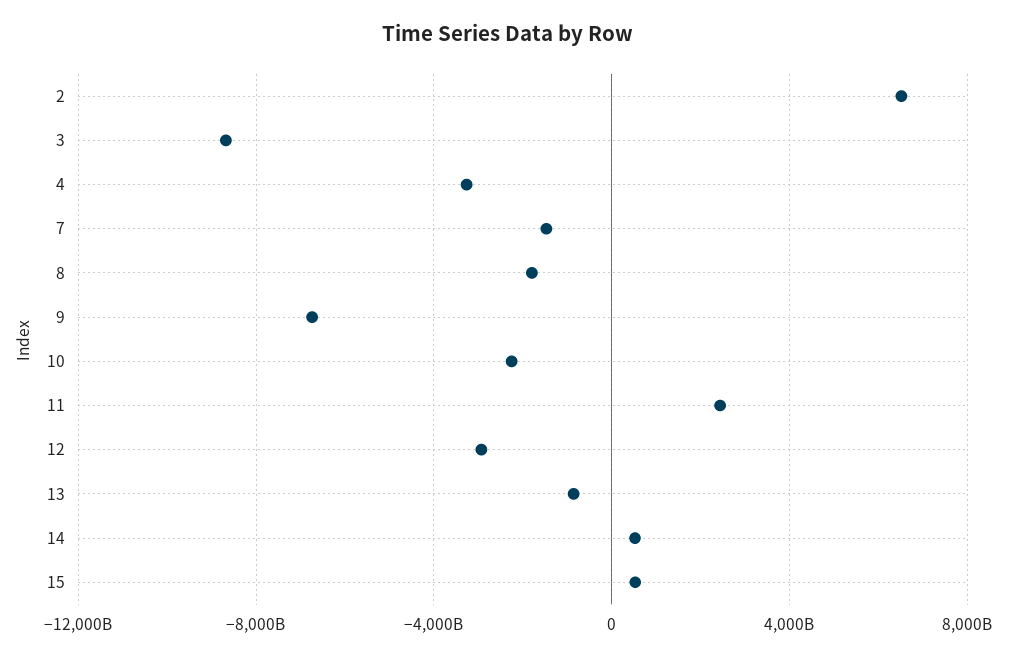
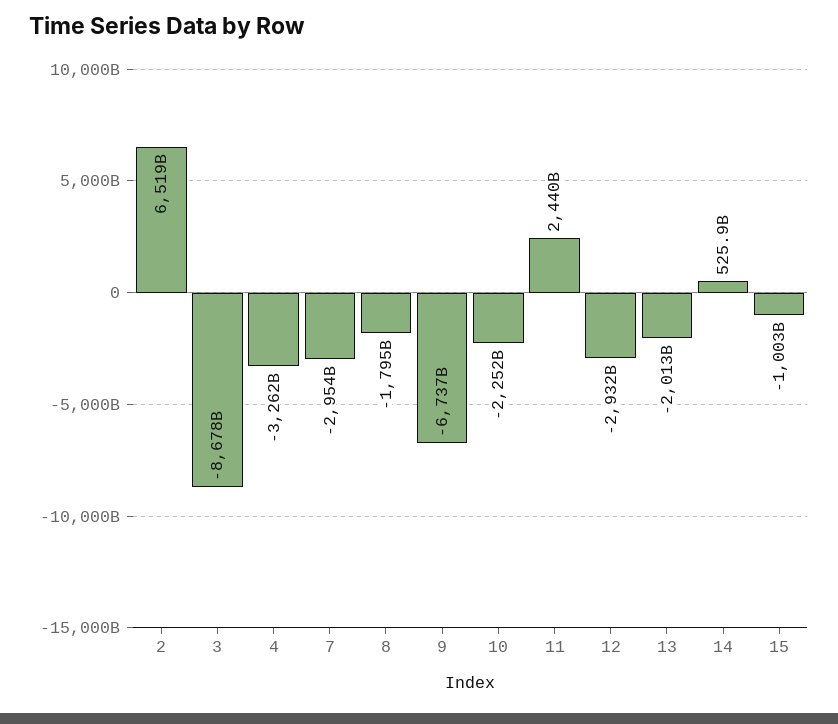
  {
    "2": 6519000000000,
    "3": -8678000000000,
    "4": -3262000000000,
-   "7": -1500000000000,
+   "7": -2954000000000,
    "8": -1795000000000,
    "9": -6737000000000,
    "10": -2252000000000,
    "11": 2440000000000,
    "12": -2932000000000,
-   "13": -1000000000000,
+   "13": -2013000000000,
    "14": 525900000000,
-   "15": 500000000000
+   "15": -1003000000000
  }

